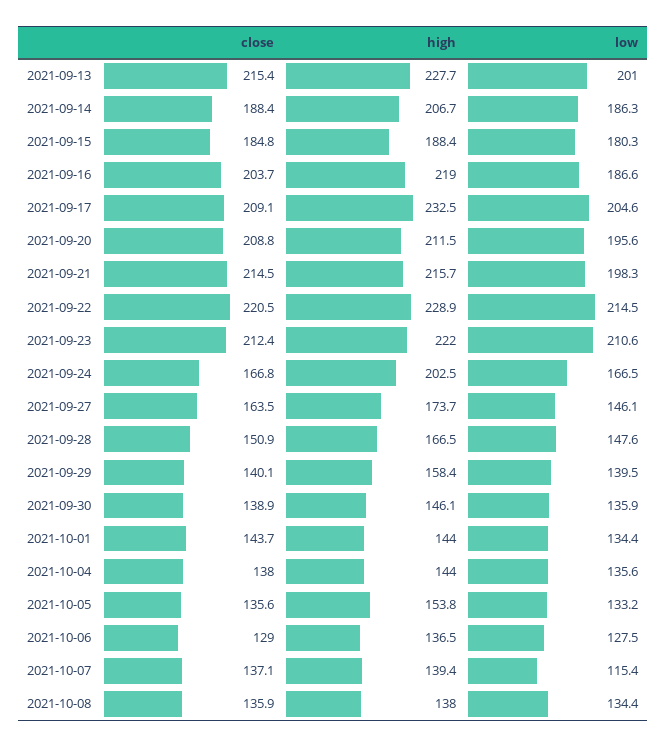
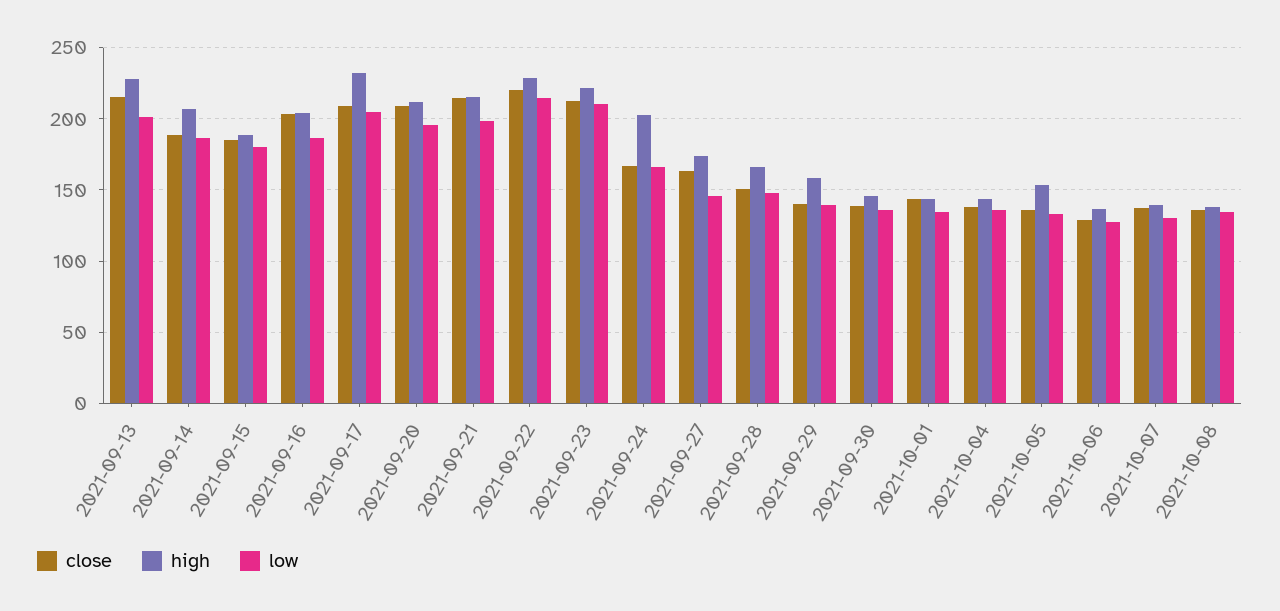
  {
    "close": {
      "2021-09-13": 215.4,
      "2021-09-14": 188.4,
      "2021-09-15": 184.8,
      "2021-09-16": 203.7,
      "2021-09-17": 209.1,
      "2021-09-20": 208.8,
      "2021-09-21": 214.5,
      "2021-09-22": 220.5,
      "2021-09-23": 212.4,
      "2021-09-24": 166.8,
      "2021-09-27": 163.5,
      "2021-09-28": 150.9,
      "2021-09-29": 140.1,
      "2021-09-30": 138.9,
      "2021-10-01": 143.7,
      "2021-10-04": 138,
      "2021-10-05": 135.6,
      "2021-10-06": 129,
      "2021-10-07": 137.1,
      "2021-10-08": 135.9
    },
    "high": {
      "2021-09-13": 227.7,
      "2021-09-14": 206.7,
      "2021-09-15": 188.4,
-     "2021-09-16": 219,
+     "2021-09-16": 205,
      "2021-09-17": 232.5,
      "2021-09-20": 211.5,
      "2021-09-21": 215.7,
      "2021-09-22": 228.9,
      "2021-09-23": 222,
      "2021-09-24": 202.5,
      "2021-09-27": 173.7,
      "2021-09-28": 166.5,
      "2021-09-29": 158.4,
      "2021-09-30": 146.1,
      "2021-10-01": 144,
      "2021-10-04": 144,
      "2021-10-05": 153.8,
      "2021-10-06": 136.5,
      "2021-10-07": 139.4,
      "2021-10-08": 138
    },
    "low": {
      "2021-09-13": 201,
      "2021-09-14": 186.3,
      "2021-09-15": 180.3,
      "2021-09-16": 186.6,
      "2021-09-17": 204.6,
      "2021-09-20": 195.6,
      "2021-09-21": 198.3,
      "2021-09-22": 214.5,
      "2021-09-23": 210.6,
      "2021-09-24": 166.5,
      "2021-09-27": 146.1,
      "2021-09-28": 147.6,
      "2021-09-29": 139.5,
      "2021-09-30": 135.9,
      "2021-10-01": 134.4,
      "2021-10-04": 135.6,
      "2021-10-05": 133.2,
      "2021-10-06": 127.5,
-     "2021-10-07": 115.4,
+     "2021-10-07": 130,
      "2021-10-08": 134.4
    }
  }

